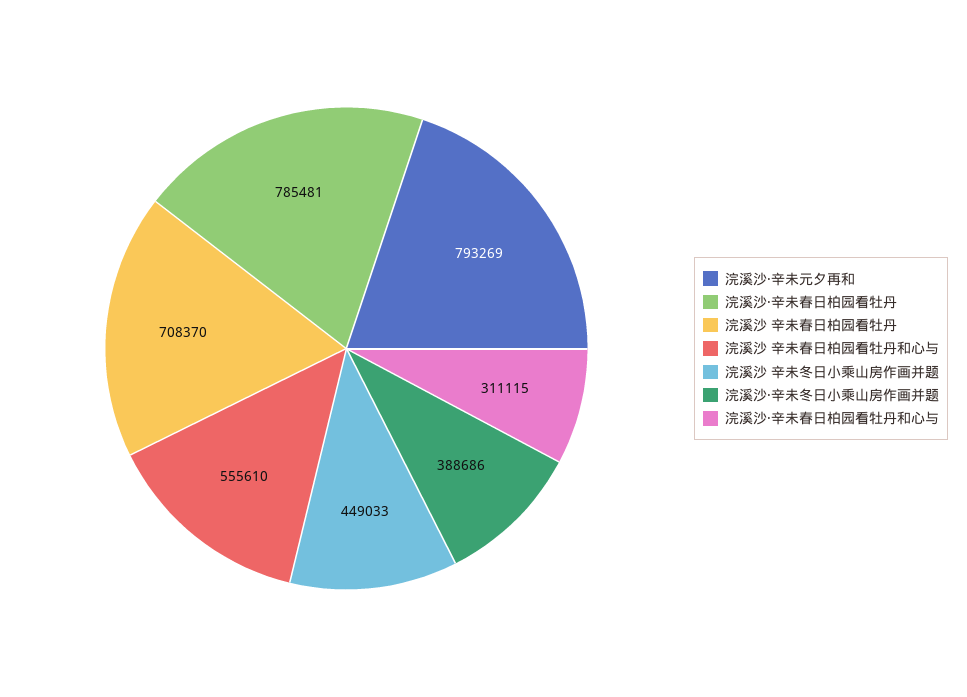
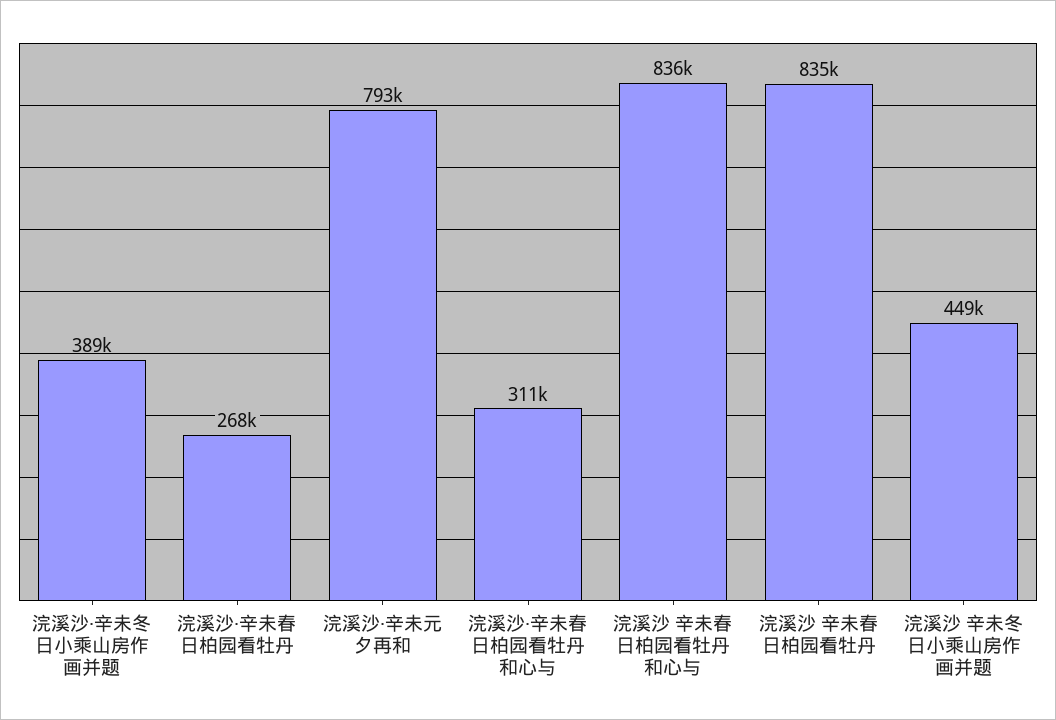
  {
    "浣溪沙·辛未元夕再和": 793269,
-   "浣溪沙·辛未春日柏园看牡丹": 785481,
+   "浣溪沙·辛未春日柏园看牡丹": 268000,
-   "浣溪沙 辛未春日柏园看牡丹": 708370,
+   "浣溪沙 辛未春日柏园看牡丹": 835000,
-   "浣溪沙 辛未春日柏园看牡丹和心与": 555610,
+   "浣溪沙 辛未春日柏园看牡丹和心与": 836000,
    "浣溪沙 辛未冬日小乘山房作画并题": 449033,
    "浣溪沙·辛未冬日小乘山房作画并题": 388686,
    "浣溪沙·辛未春日柏园看牡丹和心与": 311115
  }

